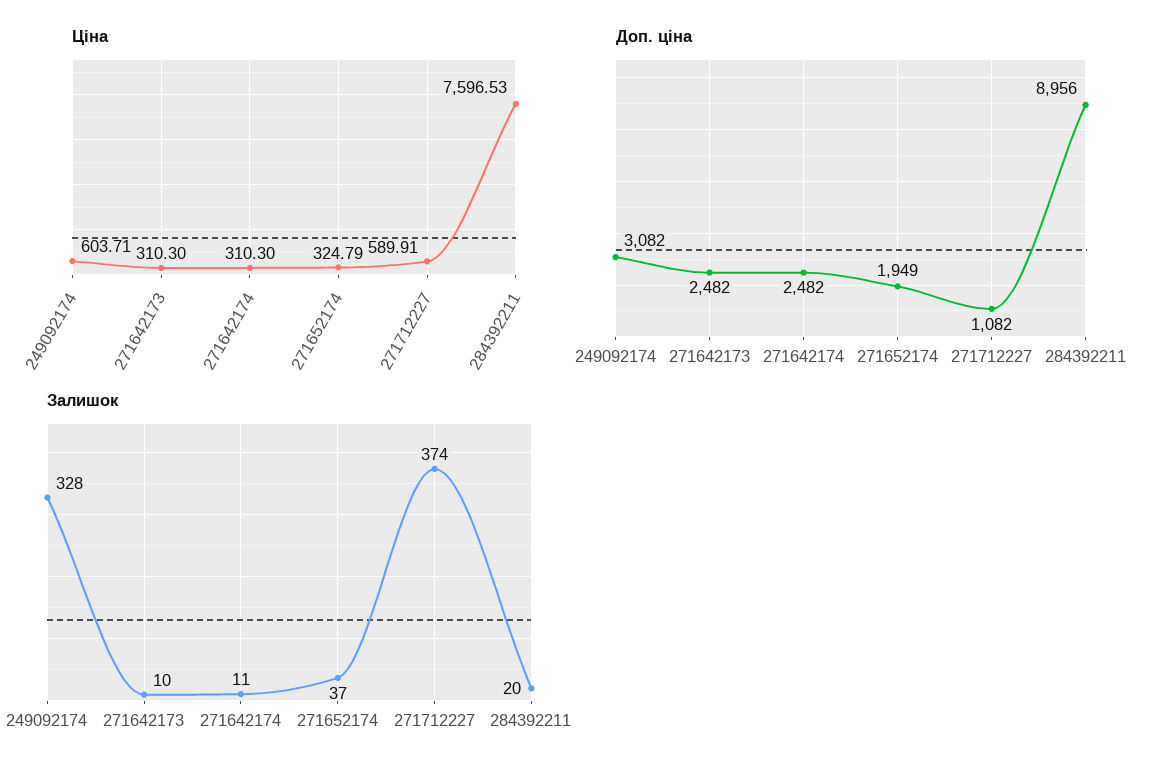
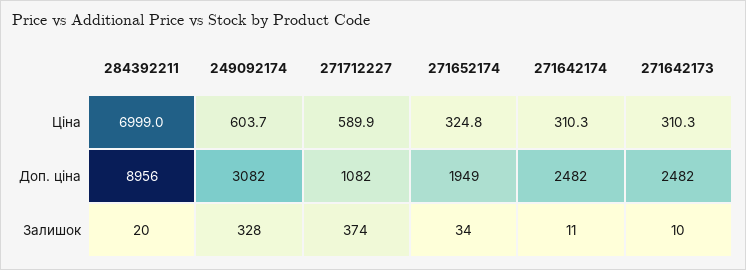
  {
    "Ціна": {
      "249092174": 603.71,
      "271642173": 310.3,
      "271642174": 310.3,
      "271652174": 324.79,
      "271712227": 589.91,
-     "284392211": 7596.53
+     "284392211": 6999
    },
    "Доп. ціна": {
      "249092174": 3082,
      "271642173": 2482,
      "271642174": 2482,
      "271652174": 1949,
      "271712227": 1082,
      "284392211": 8956
    },
    "Залишок": {
      "249092174": 328,
      "271642173": 10,
      "271642174": 11,
-     "271652174": 37,
+     "271652174": 34,
      "271712227": 374,
      "284392211": 20
    }
  }

